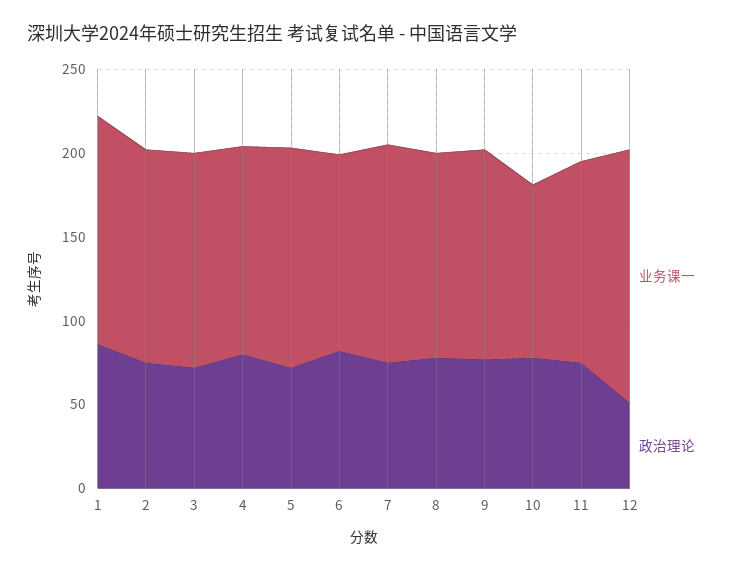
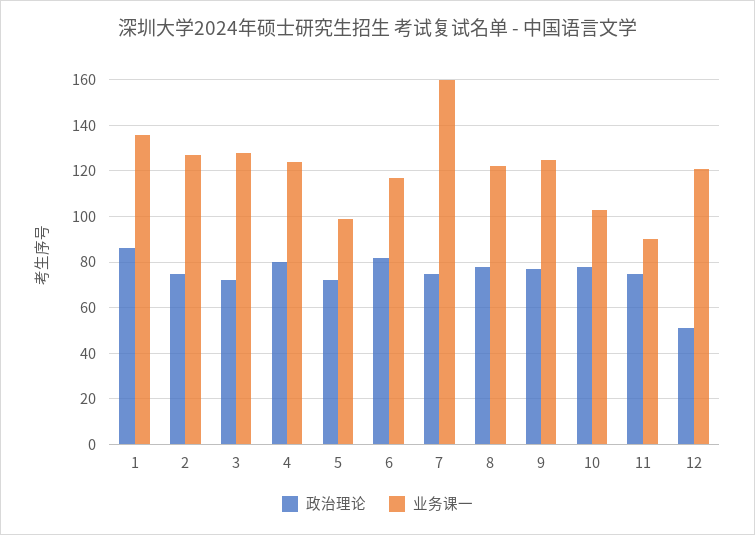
  {
    "业务课一": {
      "1": 135,
      "2": 125,
      "3": 130,
      "4": 125,
-     "5": 130,
+     "5": 100,
      "6": 115,
-     "7": 130,
+     "7": 160,
      "8": 120,
      "9": 125,
      "10": 105,
-     "11": 120,
+     "11": 90,
-     "12": 150
+     "12": 120
    },
    "政治理论": {
      "1": 85,
      "2": 75,
      "3": 70,
      "4": 80,
      "5": 70,
      "6": 80,
      "7": 75,
      "8": 80,
      "9": 75,
      "10": 80,
      "11": 75,
      "12": 50
    }
  }

